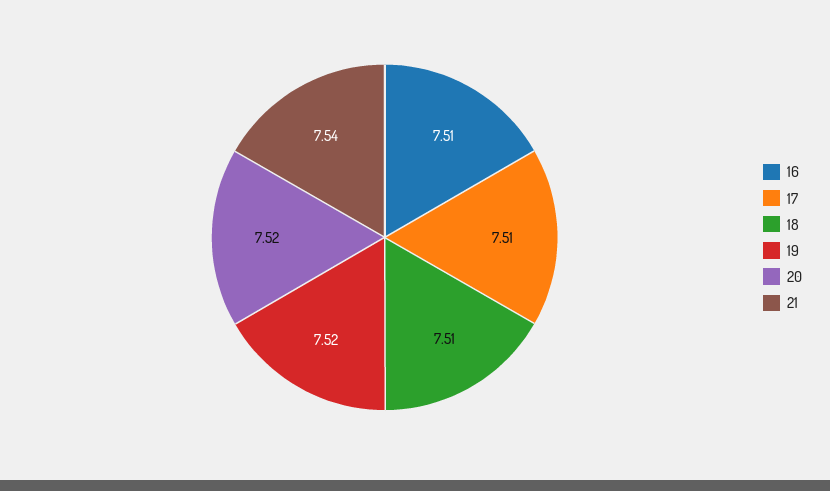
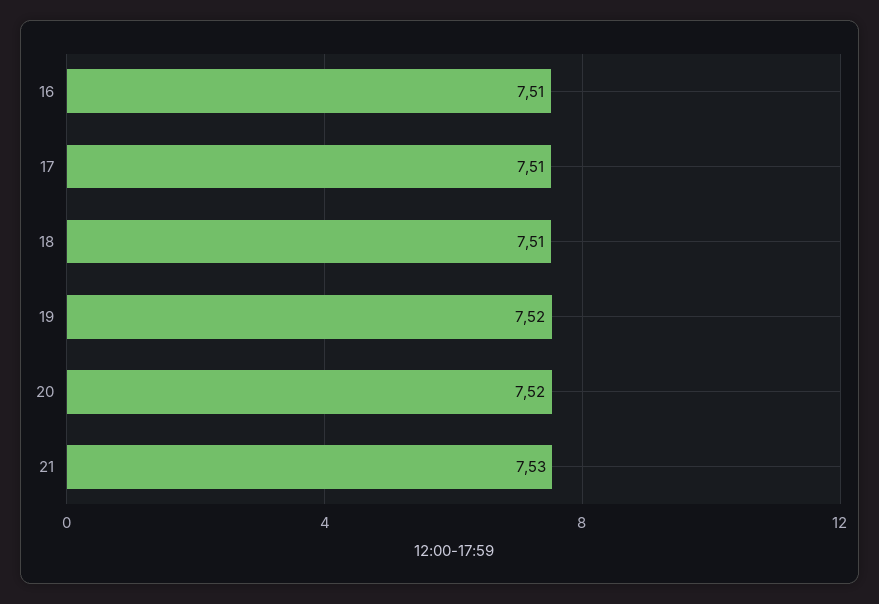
  {
    "16": 7.51,
    "17": 7.51,
    "18": 7.51,
    "19": 7.52,
    "20": 7.52,
-   "21": 7.54
+   "21": 7.53
  }

